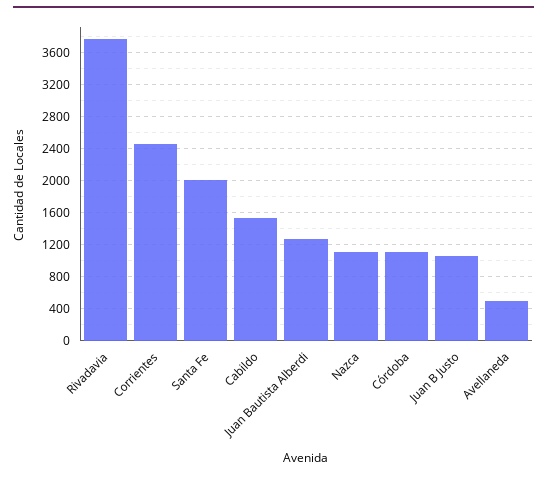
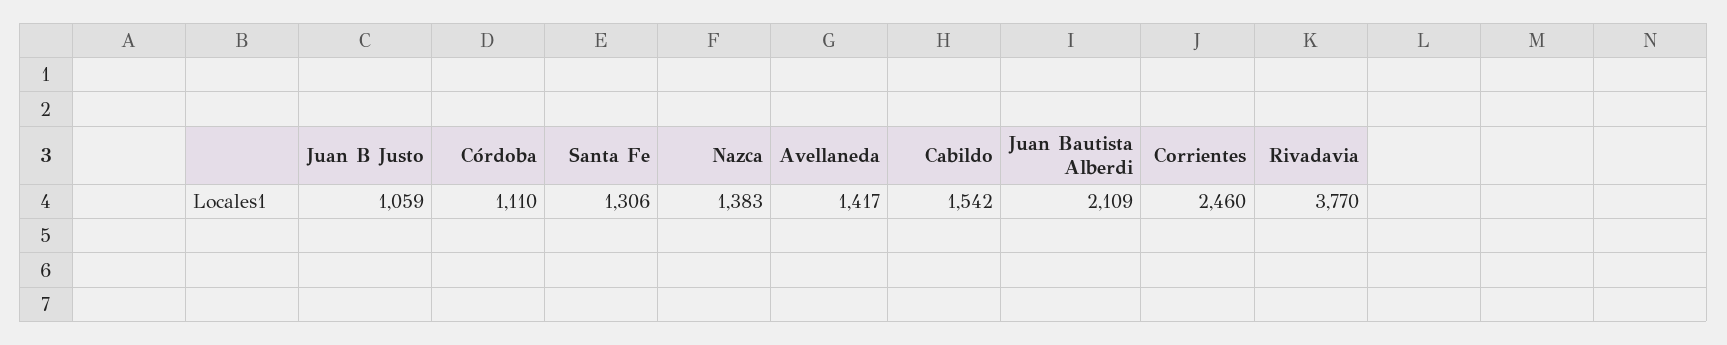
  {
    "Rivadavia": 3770,
    "Corrientes": 2460,
-   "Santa Fe": 2000,
+   "Santa Fe": 1306,
    "Cabildo": 1542,
-   "Juan Bautista Alberdi": 1300,
+   "Juan Bautista Alberdi": 2109,
-   "Nazca": 1100,
+   "Nazca": 1383,
    "Córdoba": 1110,
    "Juan B Justo": 1059,
-   "Avellaneda": 500
+   "Avellaneda": 1417
  }

